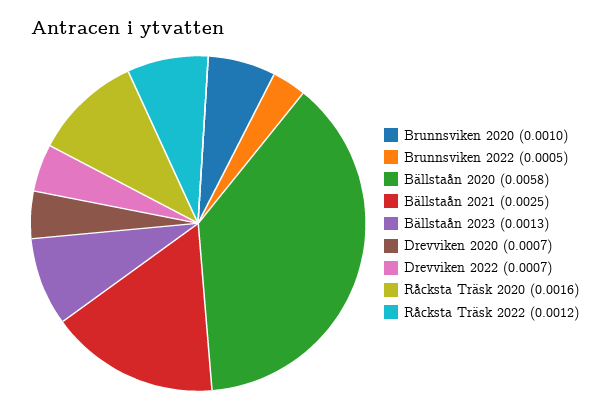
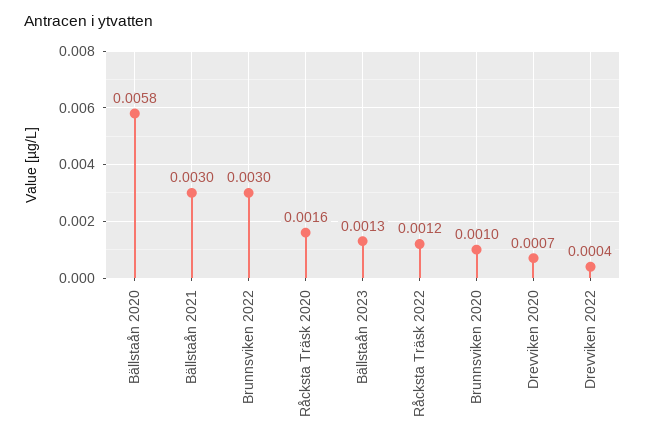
  {
    "Brunnsviken 2020": 0.001,
-   "Brunnsviken 2022": 0.0005,
+   "Brunnsviken 2022": 0.003,
    "Bällstaån 2020": 0.0058,
-   "Bällstaån 2021": 0.0025,
+   "Bällstaån 2021": 0.003,
    "Bällstaån 2023": 0.0013,
    "Drevviken 2020": 0.0007,
-   "Drevviken 2022": 0.0007,
+   "Drevviken 2022": 0.0004,
    "Råcksta Träsk 2020": 0.0016,
    "Råcksta Träsk 2022": 0.0012
  }

